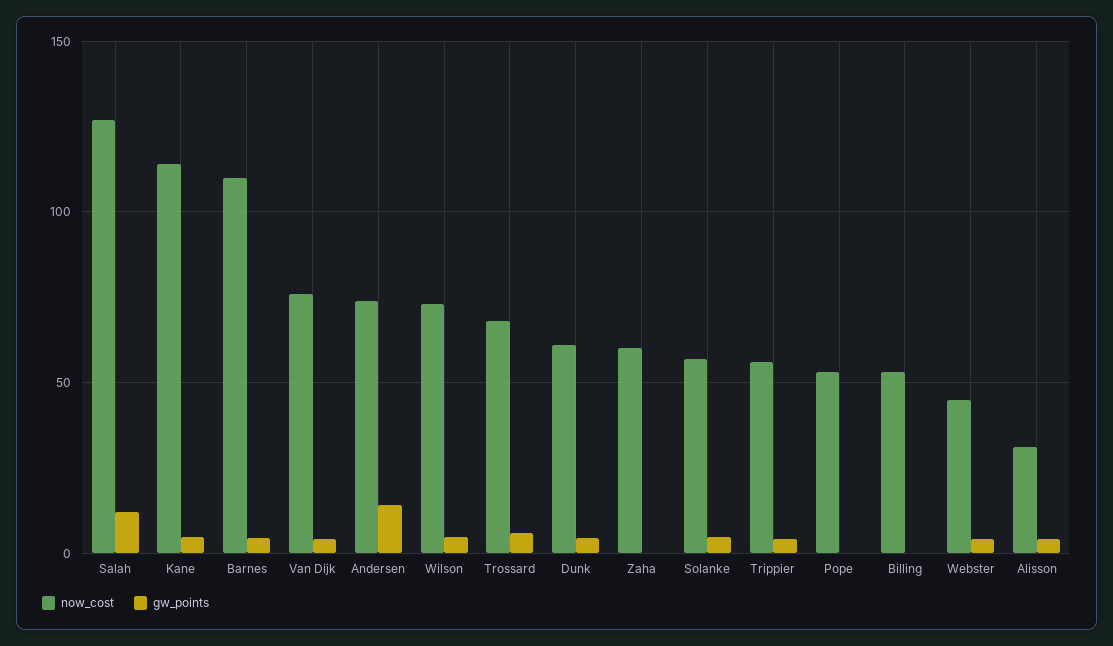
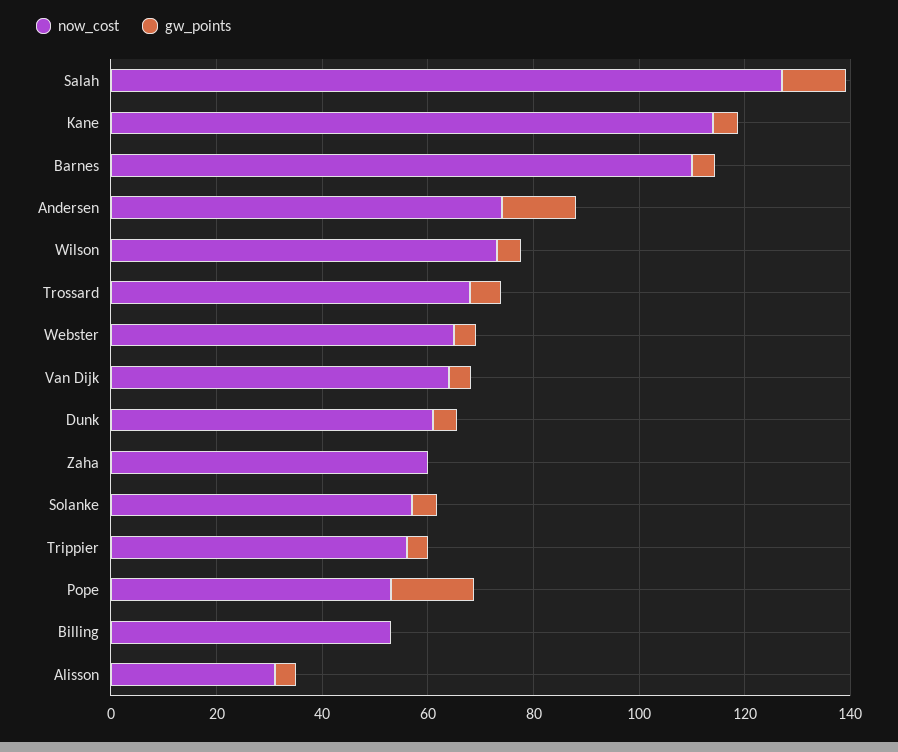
  {
    "now_cost": {
      "Salah": 125,
      "Kane": 115,
      "Barnes": 110,
-     "Van Dijk": 75,
+     "Van Dijk": 65,
      "Andersen": 75,
      "Wilson": 75,
      "Trossard": 70,
      "Dunk": 60,
      "Zaha": 60,
      "Solanke": 55,
      "Trippier": 55,
      "Pope": 55,
      "Billing": 55,
-     "Webster": 45,
+     "Webster": 65,
      "Alisson": 30
    },
    "gw_points": {
      "Salah": 10,
      "Kane": 5,
      "Barnes": 5,
      "Van Dijk": 5,
      "Andersen": 15,
      "Wilson": 5,
      "Trossard": 5,
      "Dunk": 5,
      "Zaha": 0,
      "Solanke": 5,
      "Trippier": 5,
-     "Pope": 0,
+     "Pope": 15,
      "Billing": 0,
      "Webster": 5,
      "Alisson": 5
    }
  }

